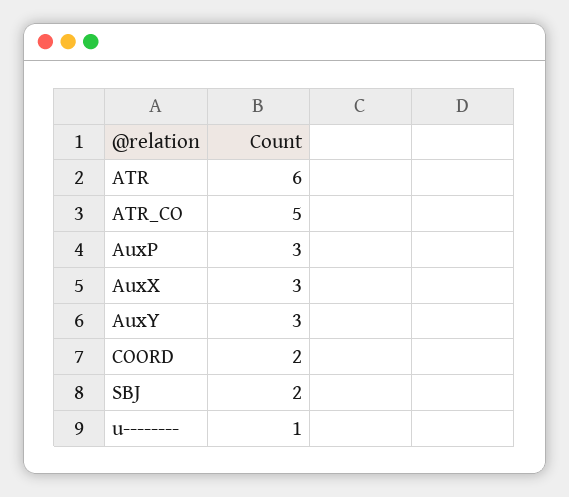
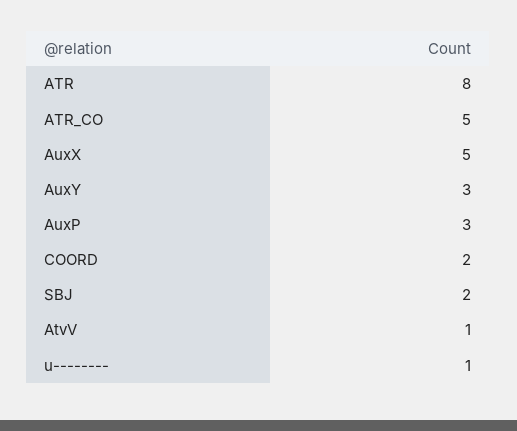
  {
-   "ATR": 6,
+   "ATR": 8,
    "ATR_CO": 5,
    "AuxP": 3,
-   "AuxX": 3,
+   "AuxX": 5,
    "AuxY": 3,
    "COORD": 2,
    "SBJ": 2,
-   "u--------": 1
+   "u--------": 1,
+   "AtvV": 1
  }

